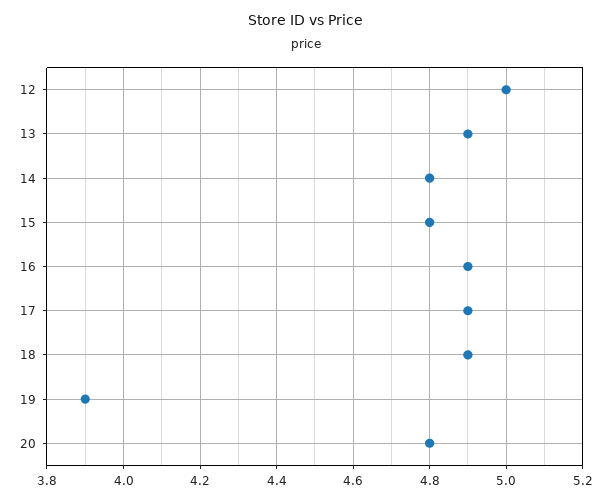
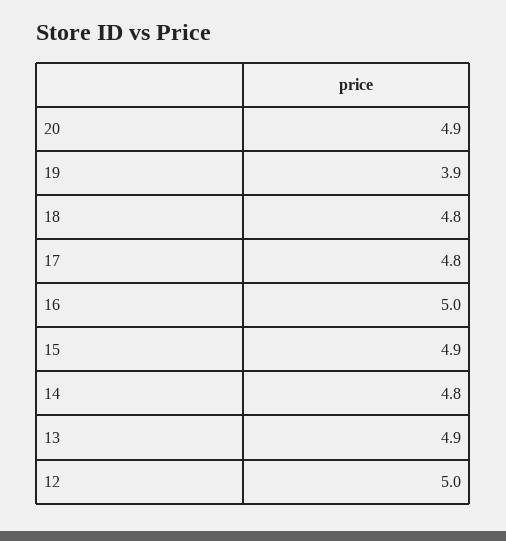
  {
    "12": 5,
    "13": 4.9,
    "14": 4.8,
-   "15": 4.8,
+   "15": 4.9,
-   "16": 4.9,
+   "16": 5,
-   "17": 4.9,
+   "17": 4.8,
-   "18": 4.9,
+   "18": 4.8,
    "19": 3.9,
-   "20": 4.8
+   "20": 4.9
  }

